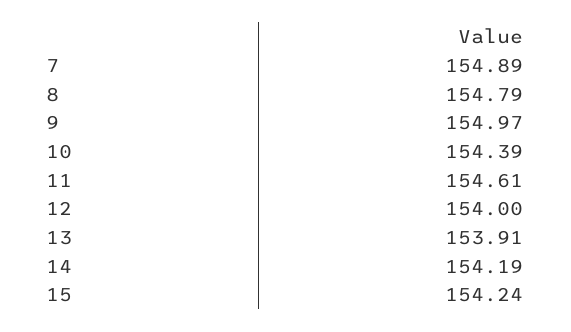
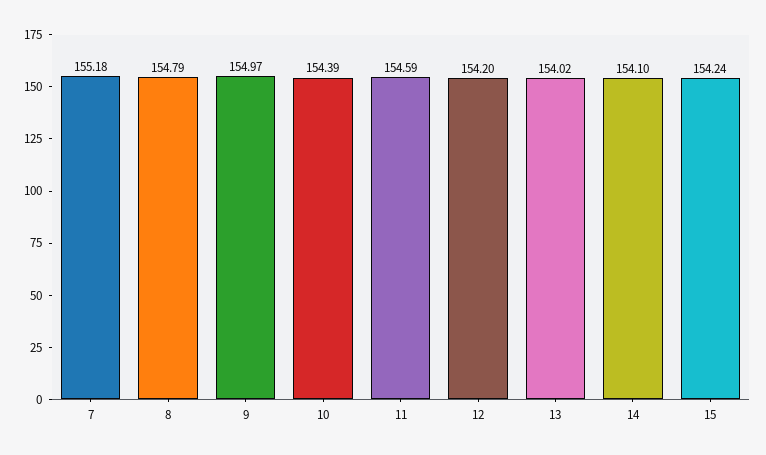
  {
-   "7": 154.89,
+   "7": 155.18,
    "8": 154.79,
    "9": 154.97,
    "10": 154.39,
-   "11": 154.61,
+   "11": 154.59,
-   "12": 154,
+   "12": 154.2,
-   "13": 153.91,
+   "13": 154.02,
-   "14": 154.19,
+   "14": 154.1,
    "15": 154.24
  }

